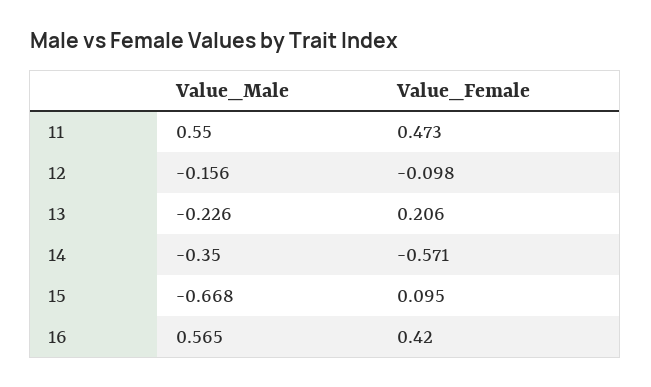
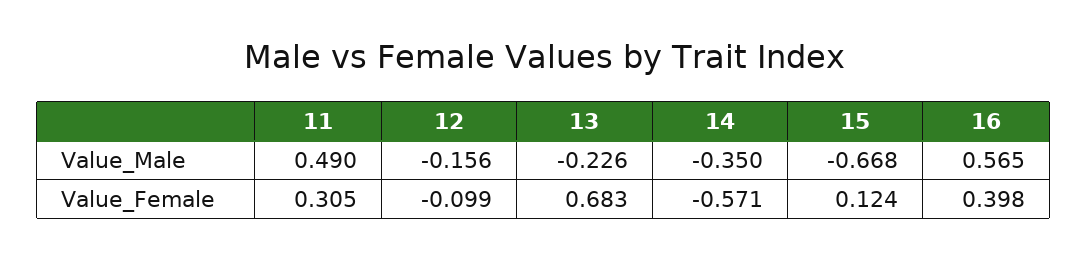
  {
    "Value_Male": {
-     "11": 0.55,
+     "11": 0.49,
      "12": -0.156,
      "13": -0.226,
      "14": -0.35,
      "15": -0.668,
      "16": 0.565
    },
    "Value_Female": {
-     "11": 0.473,
+     "11": 0.305,
-     "12": -0.098,
+     "12": -0.099,
-     "13": 0.206,
+     "13": 0.683,
      "14": -0.571,
-     "15": 0.095,
+     "15": 0.124,
-     "16": 0.42
+     "16": 0.398
    }
  }

